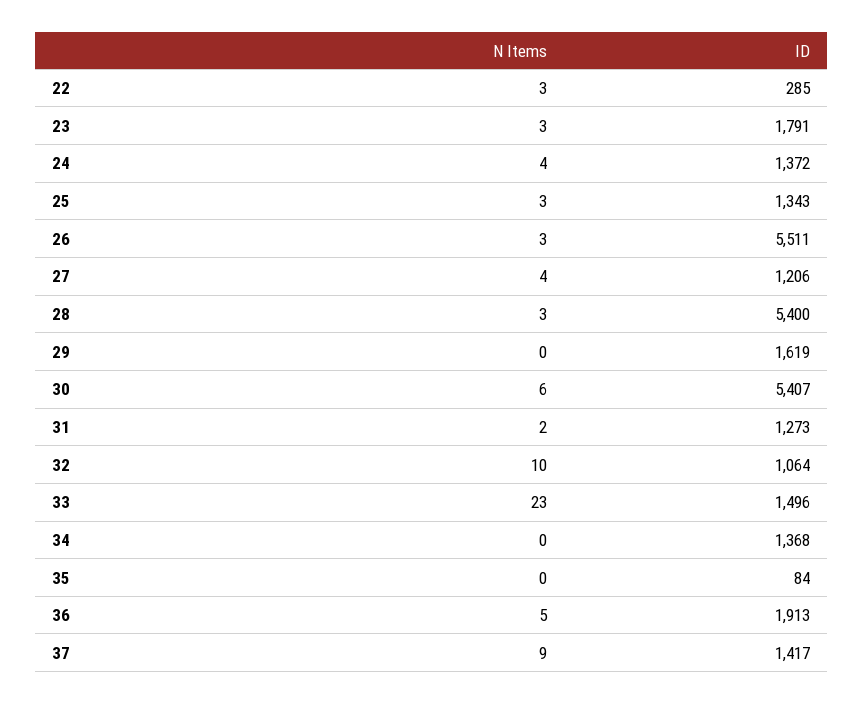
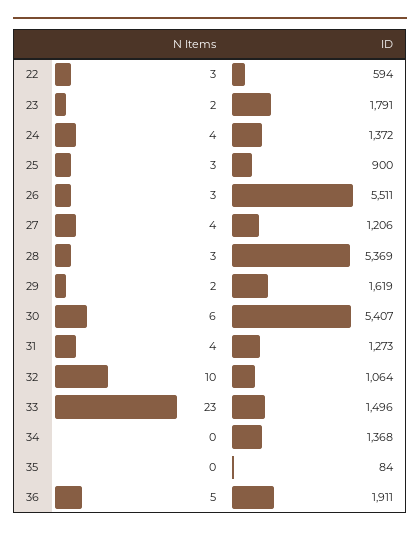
  {
    "N Items": {
      "22": 3,
-     "23": 3,
+     "23": 2,
      "24": 4,
      "25": 3,
      "26": 3,
      "27": 4,
      "28": 3,
-     "29": 0,
+     "29": 2,
      "30": 6,
-     "31": 2,
+     "31": 4,
      "32": 10,
      "33": 23,
      "34": 0,
      "35": 0,
-     "36": 5,
+     "36": 5
-     "37": 9
    },
    "ID": {
-     "22": 285,
+     "22": 594,
      "23": 1791,
      "24": 1372,
-     "25": 1343,
+     "25": 900,
      "26": 5511,
      "27": 1206,
-     "28": 5400,
+     "28": 5369,
      "29": 1619,
      "30": 5407,
      "31": 1273,
      "32": 1064,
      "33": 1496,
      "34": 1368,
      "35": 84,
-     "36": 1913,
+     "36": 1911
-     "37": 1417
    }
  }

